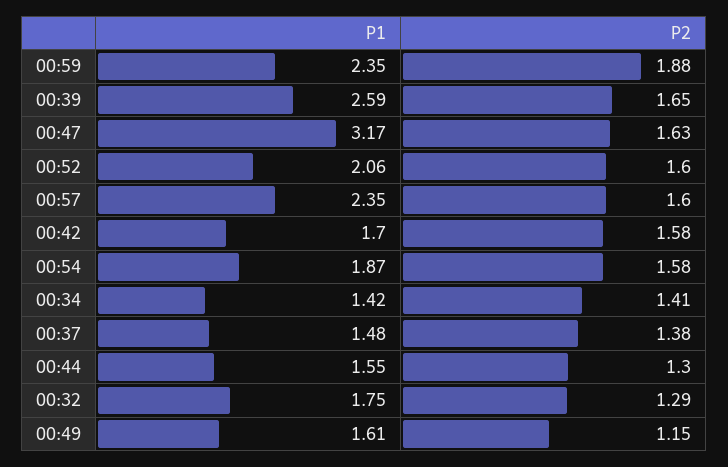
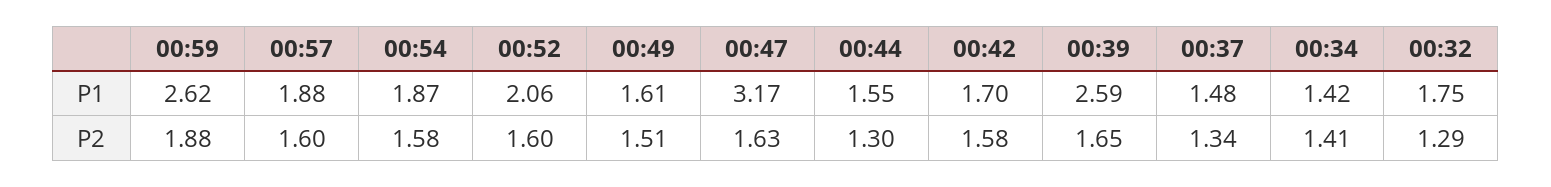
  {
    "P1": {
-     "00:59": 2.35,
+     "00:59": 2.62,
      "00:39": 2.59,
      "00:47": 3.17,
      "00:52": 2.06,
-     "00:57": 2.35,
+     "00:57": 1.88,
      "00:42": 1.7,
      "00:54": 1.87,
      "00:34": 1.42,
      "00:37": 1.48,
      "00:44": 1.55,
      "00:32": 1.75,
      "00:49": 1.61
    },
    "P2": {
      "00:59": 1.88,
      "00:39": 1.65,
      "00:47": 1.63,
      "00:52": 1.6,
      "00:57": 1.6,
      "00:42": 1.58,
      "00:54": 1.58,
      "00:34": 1.41,
-     "00:37": 1.38,
+     "00:37": 1.34,
      "00:44": 1.3,
      "00:32": 1.29,
-     "00:49": 1.15
+     "00:49": 1.51
    }
  }

